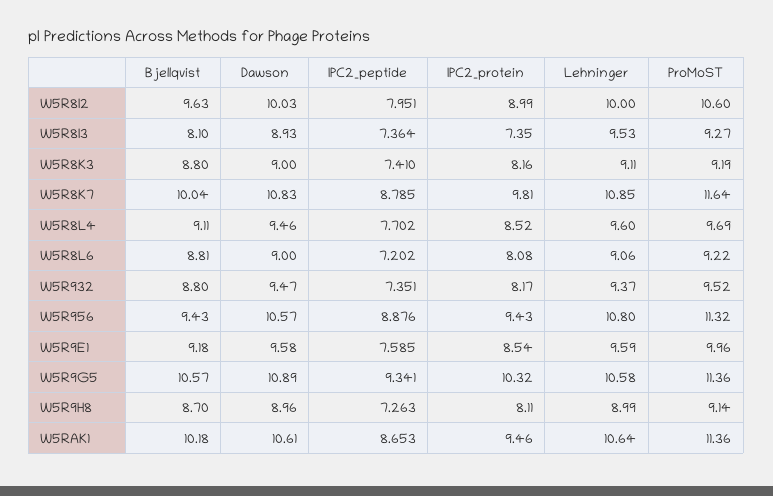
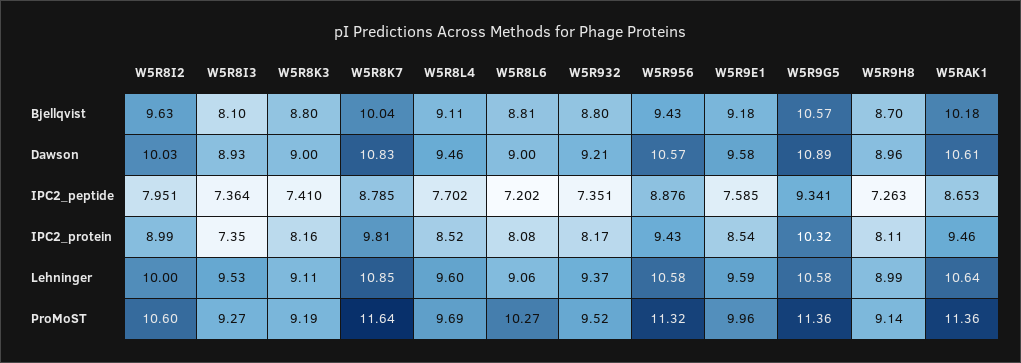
  {
    "Bjellqvist": {
      "W5R8I2": 9.63,
      "W5R8I3": 8.1,
      "W5R8K3": 8.8,
      "W5R8K7": 10.04,
      "W5R8L4": 9.11,
      "W5R8L6": 8.81,
      "W5R932": 8.8,
      "W5R956": 9.43,
      "W5R9E1": 9.18,
      "W5R9G5": 10.57,
      "W5R9H8": 8.7,
      "W5RAK1": 10.18
    },
    "Dawson": {
      "W5R8I2": 10.03,
      "W5R8I3": 8.93,
      "W5R8K3": 9,
      "W5R8K7": 10.83,
      "W5R8L4": 9.46,
      "W5R8L6": 9,
-     "W5R932": 9.47,
+     "W5R932": 9.21,
      "W5R956": 10.57,
      "W5R9E1": 9.58,
      "W5R9G5": 10.89,
      "W5R9H8": 8.96,
      "W5RAK1": 10.61
    },
    "IPC2_peptide": {
      "W5R8I2": 7.951,
      "W5R8I3": 7.364,
      "W5R8K3": 7.41,
      "W5R8K7": 8.785,
      "W5R8L4": 7.702,
      "W5R8L6": 7.202,
      "W5R932": 7.351,
      "W5R956": 8.876,
      "W5R9E1": 7.585,
      "W5R9G5": 9.341,
      "W5R9H8": 7.263,
      "W5RAK1": 8.653
    },
    "IPC2_protein": {
      "W5R8I2": 8.99,
      "W5R8I3": 7.35,
      "W5R8K3": 8.16,
      "W5R8K7": 9.81,
      "W5R8L4": 8.52,
      "W5R8L6": 8.08,
      "W5R932": 8.17,
      "W5R956": 9.43,
      "W5R9E1": 8.54,
      "W5R9G5": 10.32,
      "W5R9H8": 8.11,
      "W5RAK1": 9.46
    },
    "Lehninger": {
      "W5R8I2": 10,
      "W5R8I3": 9.53,
      "W5R8K3": 9.11,
      "W5R8K7": 10.85,
      "W5R8L4": 9.6,
      "W5R8L6": 9.06,
      "W5R932": 9.37,
-     "W5R956": 10.8,
+     "W5R956": 10.58,
      "W5R9E1": 9.59,
      "W5R9G5": 10.58,
      "W5R9H8": 8.99,
      "W5RAK1": 10.64
    },
    "ProMoST": {
      "W5R8I2": 10.6,
      "W5R8I3": 9.27,
      "W5R8K3": 9.19,
      "W5R8K7": 11.64,
      "W5R8L4": 9.69,
-     "W5R8L6": 9.22,
+     "W5R8L6": 10.27,
      "W5R932": 9.52,
      "W5R956": 11.32,
      "W5R9E1": 9.96,
      "W5R9G5": 11.36,
      "W5R9H8": 9.14,
      "W5RAK1": 11.36
    }
  }

